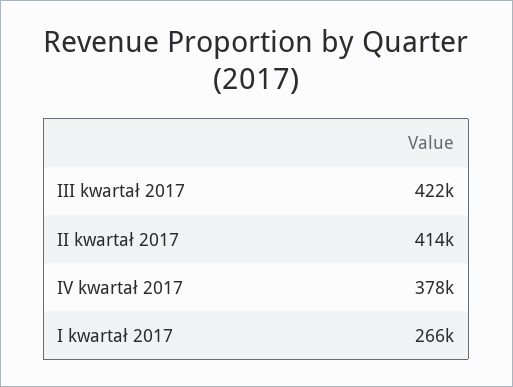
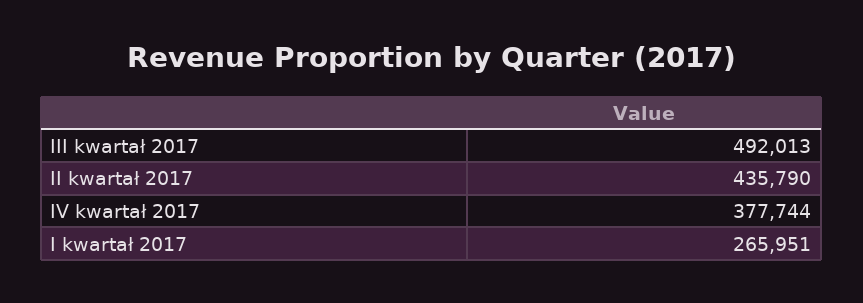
  {
-   "III kwartał 2017": 422000,
+   "III kwartał 2017": 492013,
-   "II kwartał 2017": 414000,
+   "II kwartał 2017": 435790,
    "IV kwartał 2017": 377744,
    "I kwartał 2017": 265951
  }

